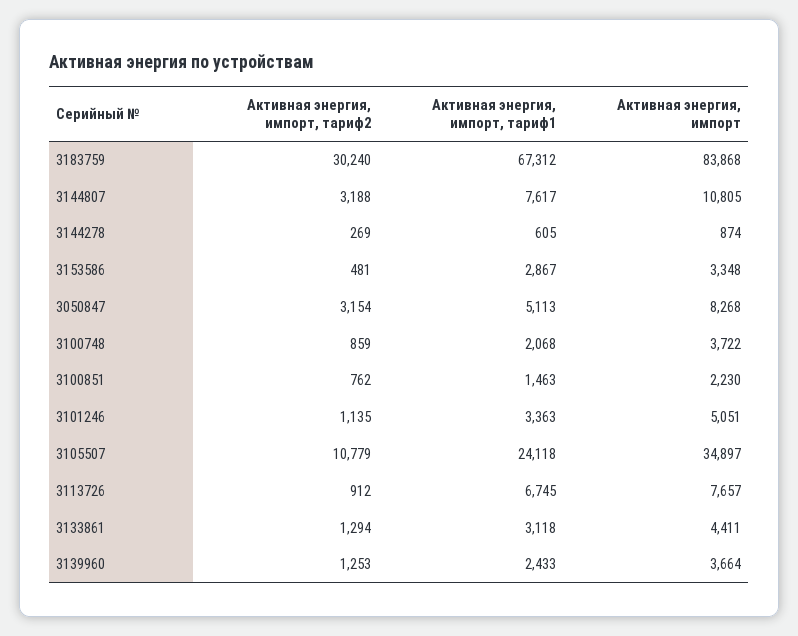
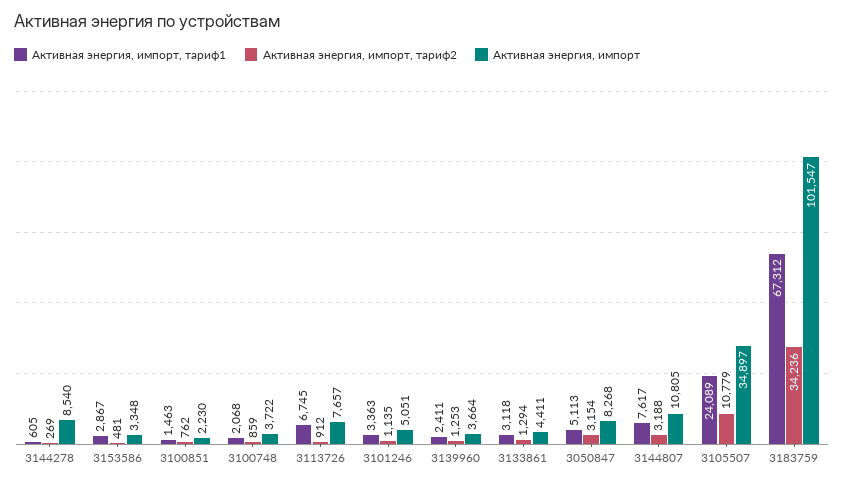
  {
    "Активная энергия, импорт, тариф2": {
-     "3183759": 30240,
+     "3183759": 34236,
      "3144807": 3188,
      "3144278": 269,
      "3153586": 481,
      "3050847": 3154,
      "3100748": 859,
      "3100851": 762,
      "3101246": 1135,
      "3105507": 10779,
      "3113726": 912,
      "3133861": 1294,
      "3139960": 1253
    },
    "Активная энергия, импорт, тариф1": {
      "3183759": 67312,
      "3144807": 7617,
      "3144278": 605,
      "3153586": 2867,
      "3050847": 5113,
      "3100748": 2068,
      "3100851": 1463,
      "3101246": 3363,
-     "3105507": 24118,
+     "3105507": 24089,
      "3113726": 6745,
      "3133861": 3118,
-     "3139960": 2433
+     "3139960": 2411
    },
    "Активная энергия, импорт": {
-     "3183759": 83868,
+     "3183759": 101547,
      "3144807": 10805,
-     "3144278": 874,
+     "3144278": 8540,
      "3153586": 3348,
      "3050847": 8268,
      "3100748": 3722,
      "3100851": 2230,
      "3101246": 5051,
      "3105507": 34897,
      "3113726": 7657,
      "3133861": 4411,
      "3139960": 3664
    }
  }

